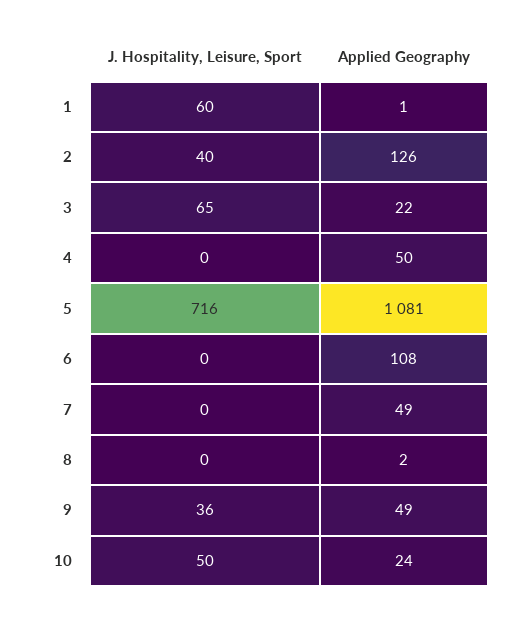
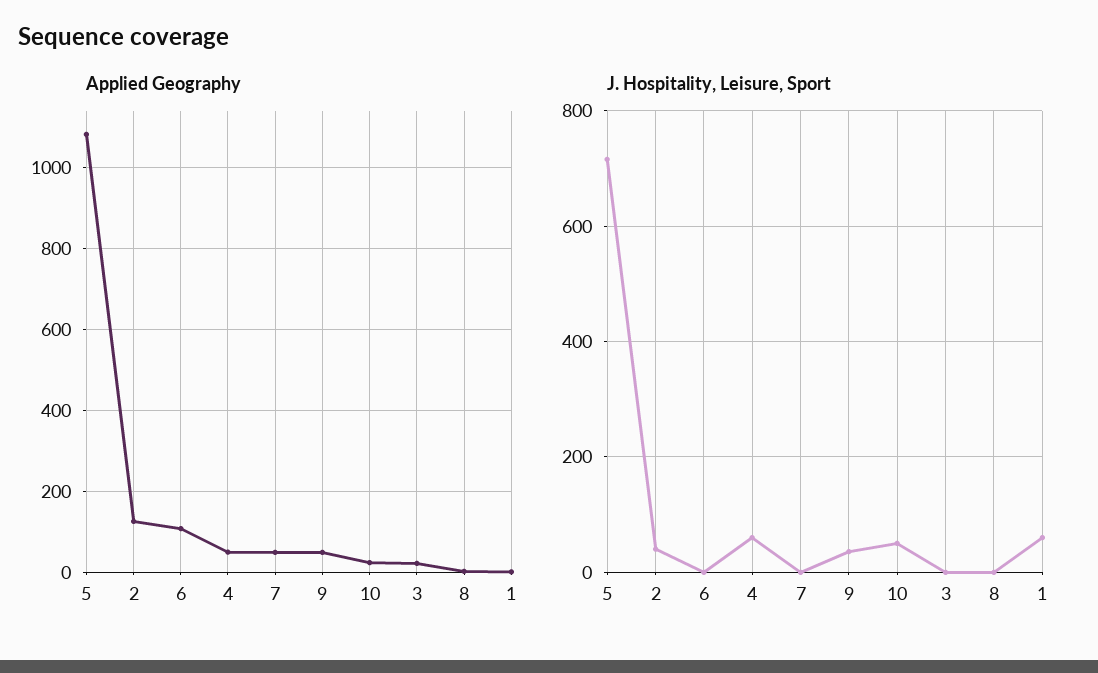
  {
    "J. Hospitality, Leisure, Sport": {
      "1": 60,
      "2": 40,
-     "3": 65,
+     "3": 0,
-     "4": 0,
+     "4": 60,
      "5": 716,
      "6": 0,
      "7": 0,
      "8": 0,
      "9": 36,
      "10": 50
    },
    "Applied Geography": {
      "1": 1,
      "2": 126,
      "3": 22,
      "4": 50,
      "5": 1081,
      "6": 108,
      "7": 49,
      "8": 2,
      "9": 49,
      "10": 24
    }
  }

